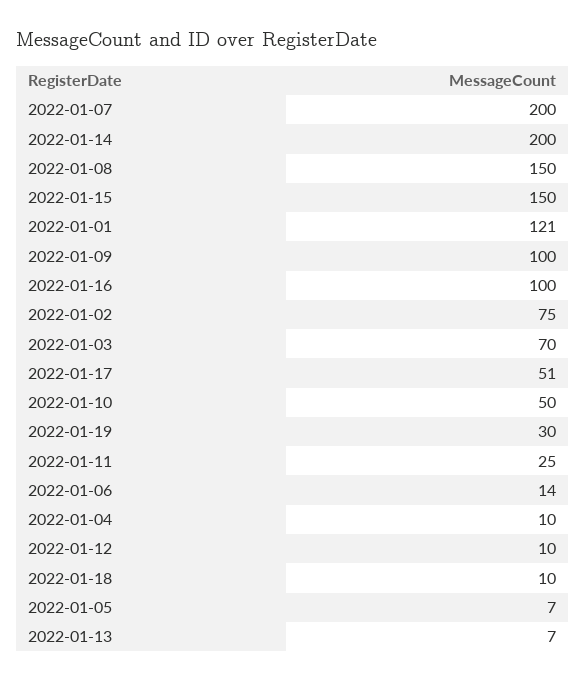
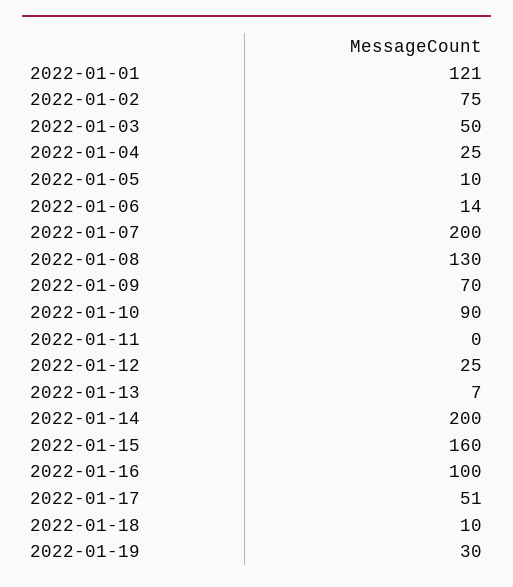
  {
    "2022-01-07": 200,
    "2022-01-14": 200,
-   "2022-01-08": 150,
+   "2022-01-08": 130,
-   "2022-01-15": 150,
+   "2022-01-15": 160,
    "2022-01-01": 121,
-   "2022-01-09": 100,
+   "2022-01-09": 70,
    "2022-01-16": 100,
    "2022-01-02": 75,
-   "2022-01-03": 70,
+   "2022-01-03": 50,
    "2022-01-17": 51,
-   "2022-01-10": 50,
+   "2022-01-10": 90,
    "2022-01-19": 30,
-   "2022-01-11": 25,
+   "2022-01-11": 0,
    "2022-01-06": 14,
-   "2022-01-04": 10,
+   "2022-01-04": 25,
-   "2022-01-12": 10,
+   "2022-01-12": 25,
    "2022-01-18": 10,
-   "2022-01-05": 7,
+   "2022-01-05": 10,
    "2022-01-13": 7
  }

